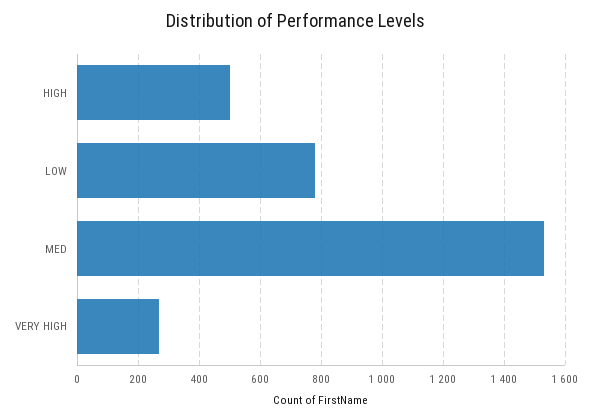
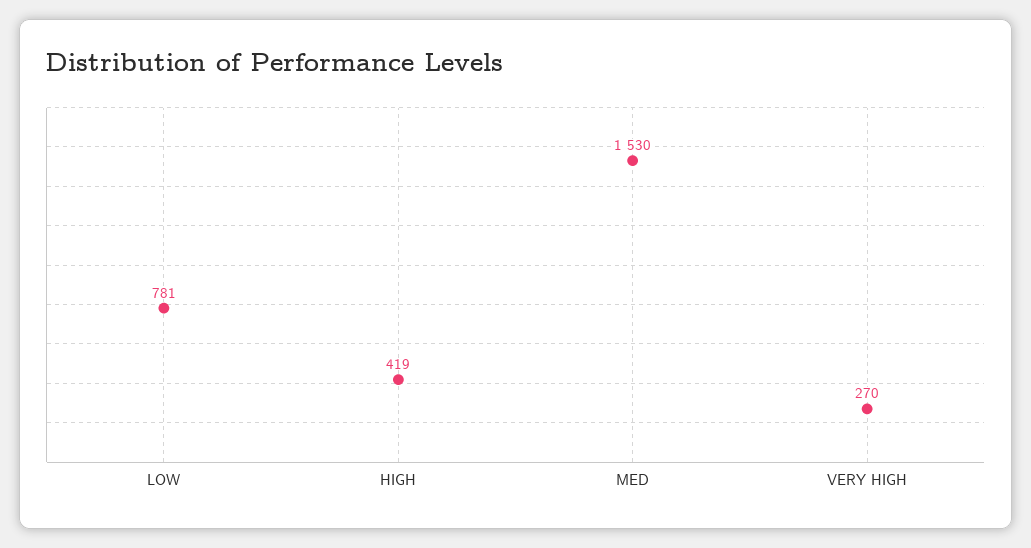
  {
-   "HIGH": 500,
+   "HIGH": 419,
    "LOW": 781,
    "MED": 1530,
    "VERY HIGH": 270
  }

